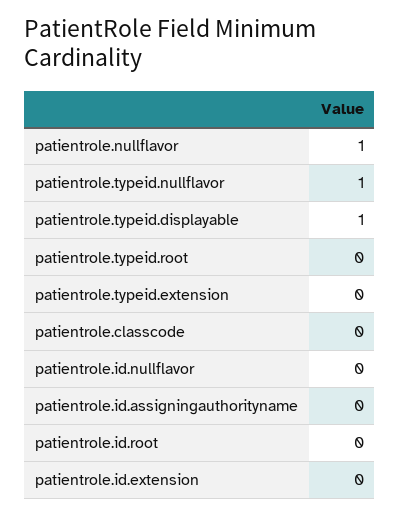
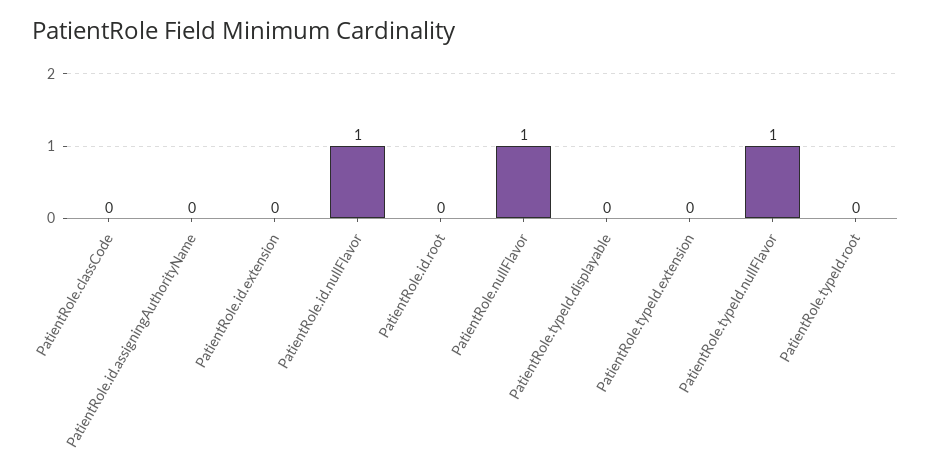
  {
    "patientrole.nullflavor": 1,
    "patientrole.typeid.nullflavor": 1,
-   "patientrole.typeid.displayable": 1,
+   "patientrole.typeid.displayable": 0,
    "patientrole.typeid.root": 0,
    "patientrole.typeid.extension": 0,
    "patientrole.classcode": 0,
-   "patientrole.id.nullflavor": 0,
+   "patientrole.id.nullflavor": 1,
    "patientrole.id.assigningauthorityname": 0,
    "patientrole.id.root": 0,
    "patientrole.id.extension": 0
  }

